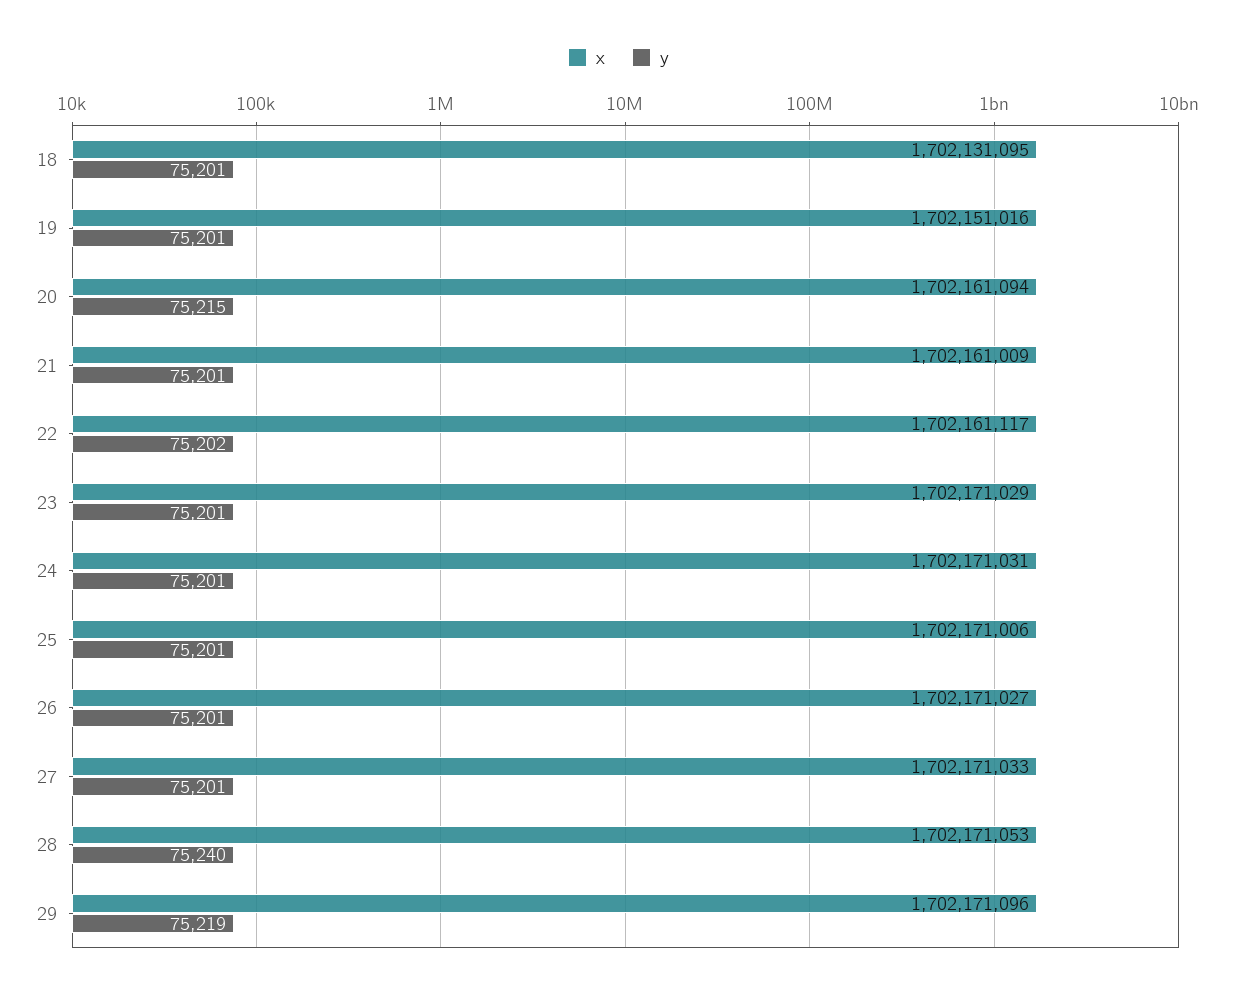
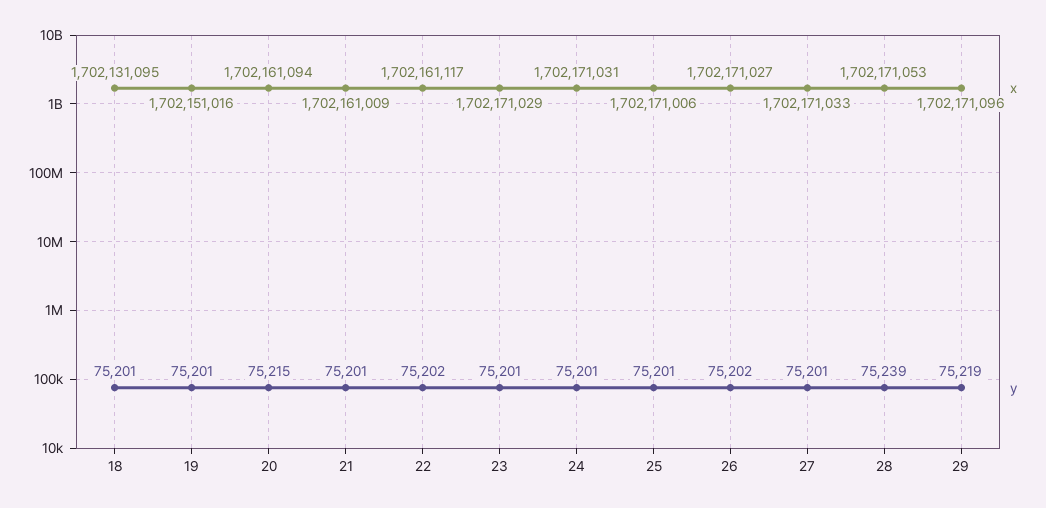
  {
    "x": {
      "18": 1702131095,
      "19": 1702151016,
      "20": 1702161094,
      "21": 1702161009,
      "22": 1702161117,
      "23": 1702171029,
      "24": 1702171031,
      "25": 1702171006,
      "26": 1702171027,
      "27": 1702171033,
      "28": 1702171053,
      "29": 1702171096
    },
    "y": {
      "18": 75201,
      "19": 75201,
      "20": 75215,
      "21": 75201,
      "22": 75202,
      "23": 75201,
      "24": 75201,
      "25": 75201,
-     "26": 75201,
+     "26": 75202,
      "27": 75201,
-     "28": 75240,
+     "28": 75239,
      "29": 75219
    }
  }

